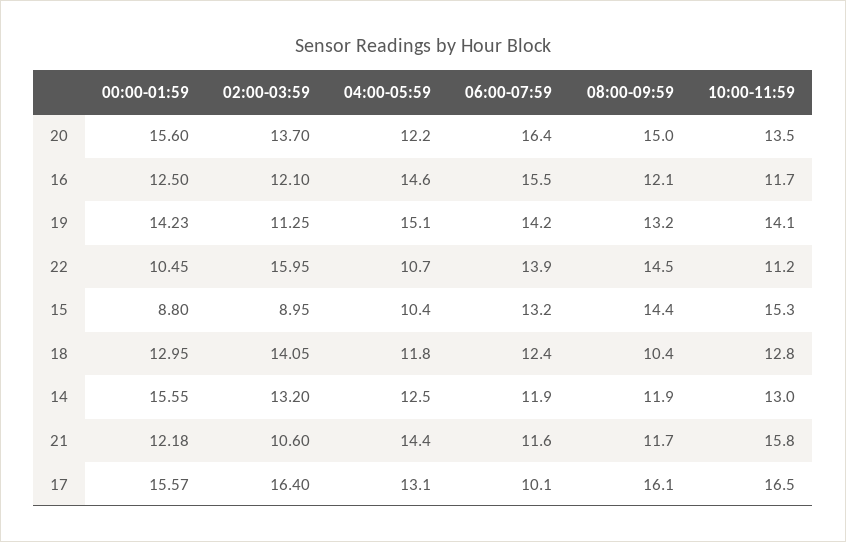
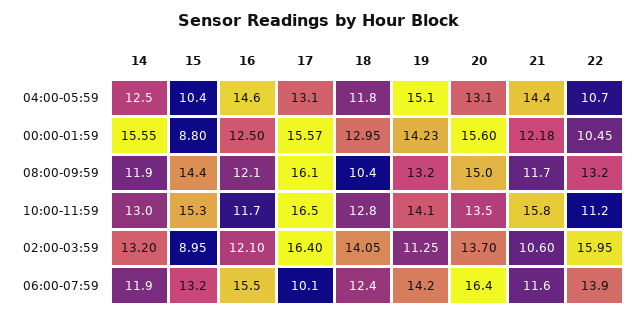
  {
    "00:00-01:59": {
      "20": 15.6,
      "16": 12.5,
      "19": 14.23,
      "22": 10.45,
      "15": 8.8,
      "18": 12.95,
      "14": 15.55,
      "21": 12.18,
      "17": 15.57
    },
    "02:00-03:59": {
      "20": 13.7,
      "16": 12.1,
      "19": 11.25,
      "22": 15.95,
      "15": 8.95,
      "18": 14.05,
      "14": 13.2,
      "21": 10.6,
      "17": 16.4
    },
    "04:00-05:59": {
-     "20": 12.2,
+     "20": 13.1,
      "16": 14.6,
      "19": 15.1,
      "22": 10.7,
      "15": 10.4,
      "18": 11.8,
      "14": 12.5,
      "21": 14.4,
      "17": 13.1
    },
    "06:00-07:59": {
      "20": 16.4,
      "16": 15.5,
      "19": 14.2,
      "22": 13.9,
      "15": 13.2,
      "18": 12.4,
      "14": 11.9,
      "21": 11.6,
      "17": 10.1
    },
    "08:00-09:59": {
      "20": 15,
      "16": 12.1,
      "19": 13.2,
-     "22": 14.5,
+     "22": 13.2,
      "15": 14.4,
      "18": 10.4,
      "14": 11.9,
      "21": 11.7,
      "17": 16.1
    },
    "10:00-11:59": {
      "20": 13.5,
      "16": 11.7,
      "19": 14.1,
      "22": 11.2,
      "15": 15.3,
      "18": 12.8,
      "14": 13,
      "21": 15.8,
      "17": 16.5
    }
  }

